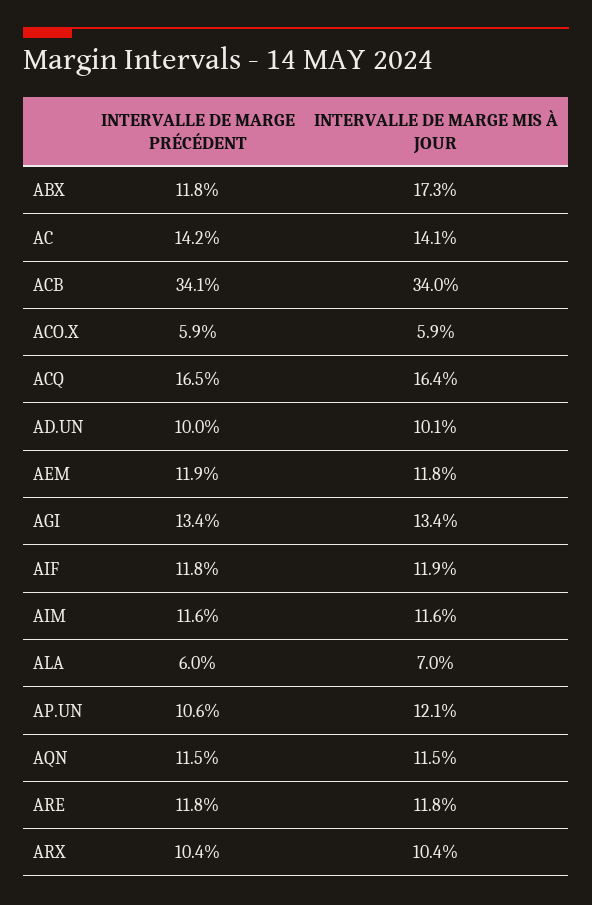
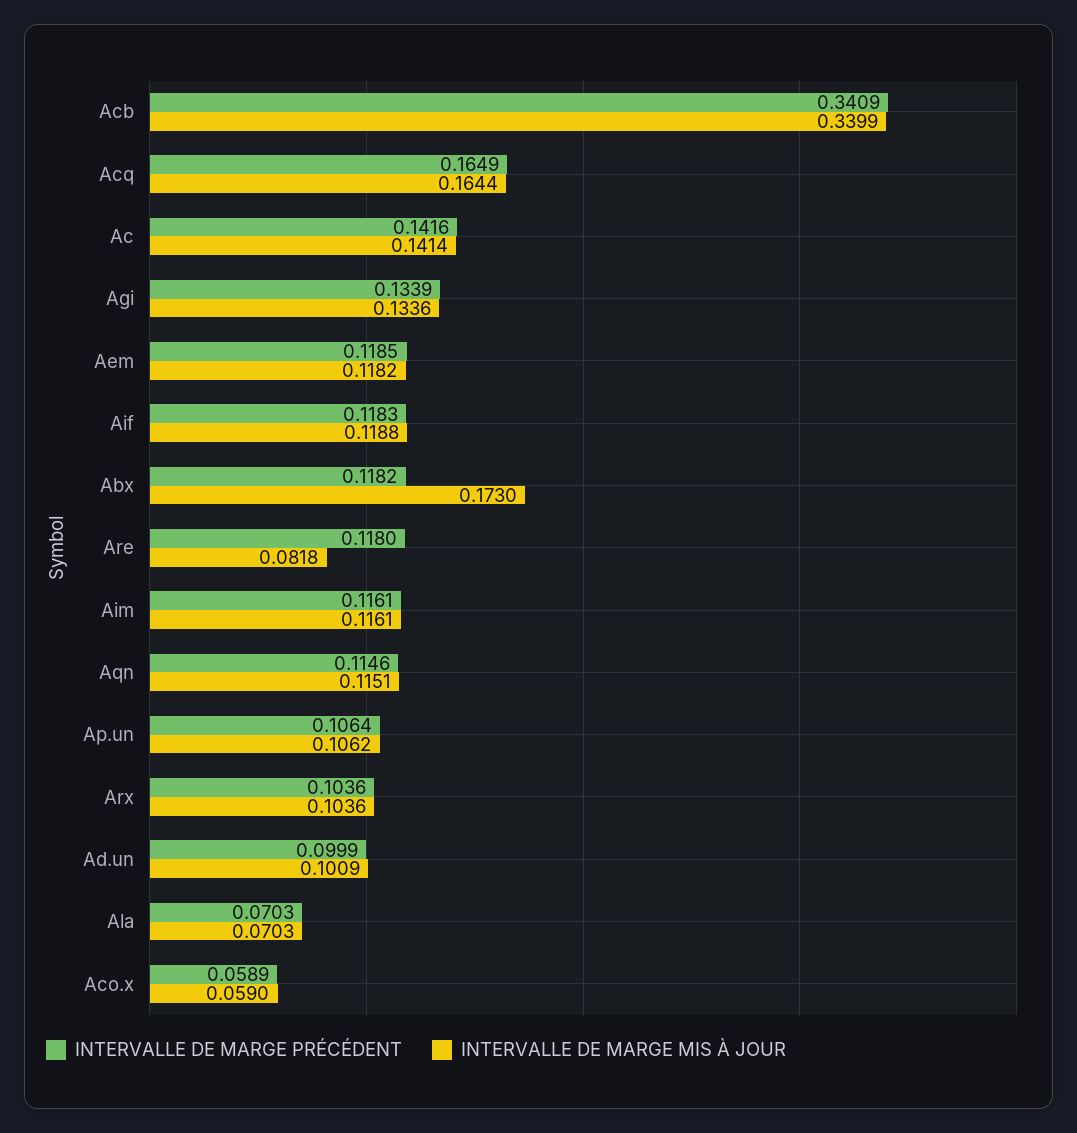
  {
    "INTERVALLE DE MARGE PRÉCÉDENT": {
      "ABX": 0.1182,
      "AC": 0.1416,
      "ACB": 0.3409,
      "ACO.X": 0.0589,
      "ACQ": 0.1649,
      "AD.UN": 0.0999,
      "AEM": 0.1185,
      "AGI": 0.1339,
      "AIF": 0.1183,
      "AIM": 0.1161,
-     "ALA": 0.06,
+     "ALA": 0.0703,
      "AP.UN": 0.1064,
      "AQN": 0.1146,
      "ARE": 0.118,
      "ARX": 0.1036
    },
    "INTERVALLE DE MARGE MIS À JOUR": {
      "ABX": 0.173,
      "AC": 0.1414,
      "ACB": 0.3399,
      "ACO.X": 0.059,
      "ACQ": 0.1644,
      "AD.UN": 0.1009,
      "AEM": 0.1182,
      "AGI": 0.1336,
      "AIF": 0.1188,
      "AIM": 0.1161,
      "ALA": 0.0703,
-     "AP.UN": 0.121,
+     "AP.UN": 0.1062,
      "AQN": 0.1151,
-     "ARE": 0.118,
+     "ARE": 0.0818,
      "ARX": 0.1036
    }
  }

